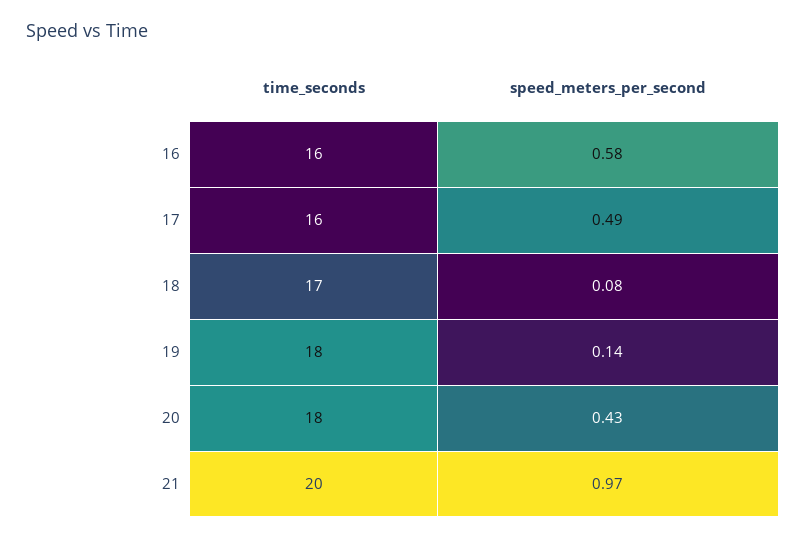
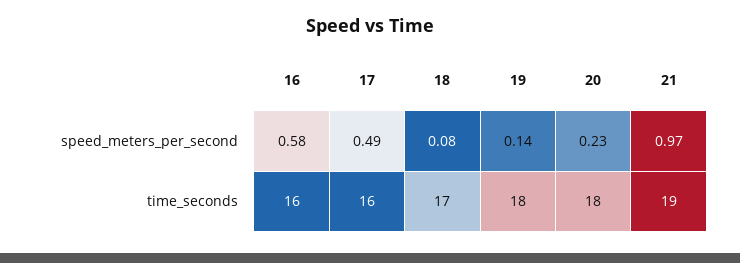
  {
    "time_seconds": {
      "16": 16,
      "17": 16,
      "18": 17,
      "19": 18,
      "20": 18,
-     "21": 20
+     "21": 19
    },
    "speed_meters_per_second": {
      "16": 0.58,
      "17": 0.49,
      "18": 0.08,
      "19": 0.14,
-     "20": 0.43,
+     "20": 0.23,
      "21": 0.97
    }
  }

